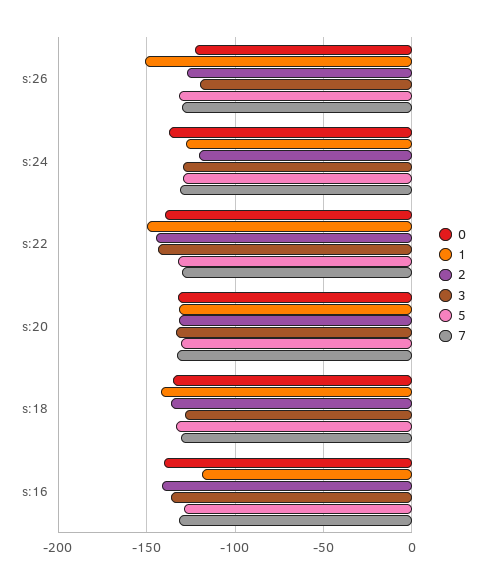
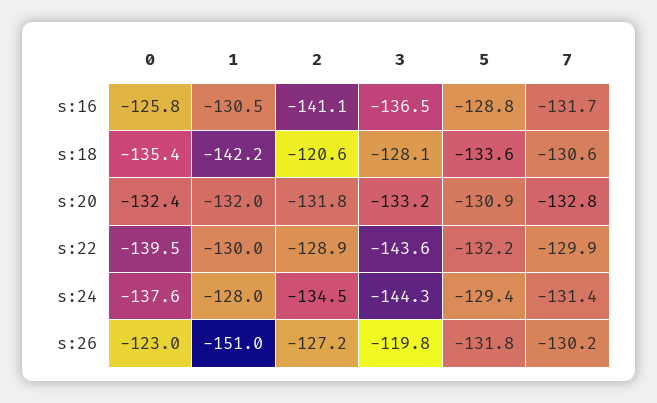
  {
    "0": {
      "s:26": -123,
      "s:24": -137.6,
      "s:22": -139.5,
      "s:20": -132.4,
      "s:18": -135.4,
-     "s:16": -140
+     "s:16": -125.8
    },
    "1": {
      "s:26": -151,
      "s:24": -128,
-     "s:22": -150,
+     "s:22": -130,
      "s:20": -132,
      "s:18": -142.2,
-     "s:16": -120
+     "s:16": -130.5
    },
    "2": {
      "s:26": -127.2,
-     "s:24": -120,
+     "s:24": -134.5,
-     "s:22": -145,
+     "s:22": -128.9,
      "s:20": -131.8,
-     "s:18": -135,
+     "s:18": -120.6,
      "s:16": -141.1
    },
    "3": {
      "s:26": -119.8,
-     "s:24": -130,
+     "s:24": -144.3,
      "s:22": -143.6,
      "s:20": -133.2,
      "s:18": -128.1,
      "s:16": -136.5
    },
    "5": {
      "s:26": -131.8,
      "s:24": -129.4,
      "s:22": -132.2,
      "s:20": -130.9,
      "s:18": -133.6,
      "s:16": -128.8
    },
    "7": {
      "s:26": -130.2,
      "s:24": -131.4,
      "s:22": -129.9,
      "s:20": -132.8,
      "s:18": -130.6,
      "s:16": -131.7
    }
  }

